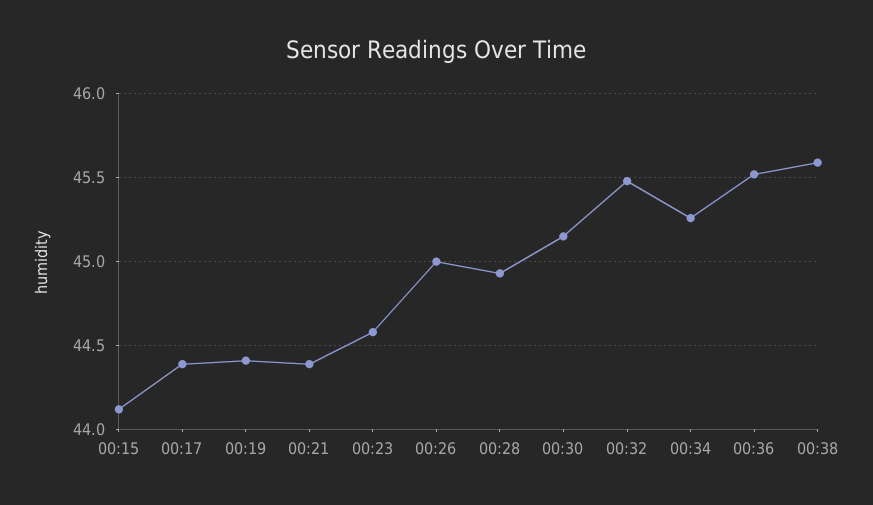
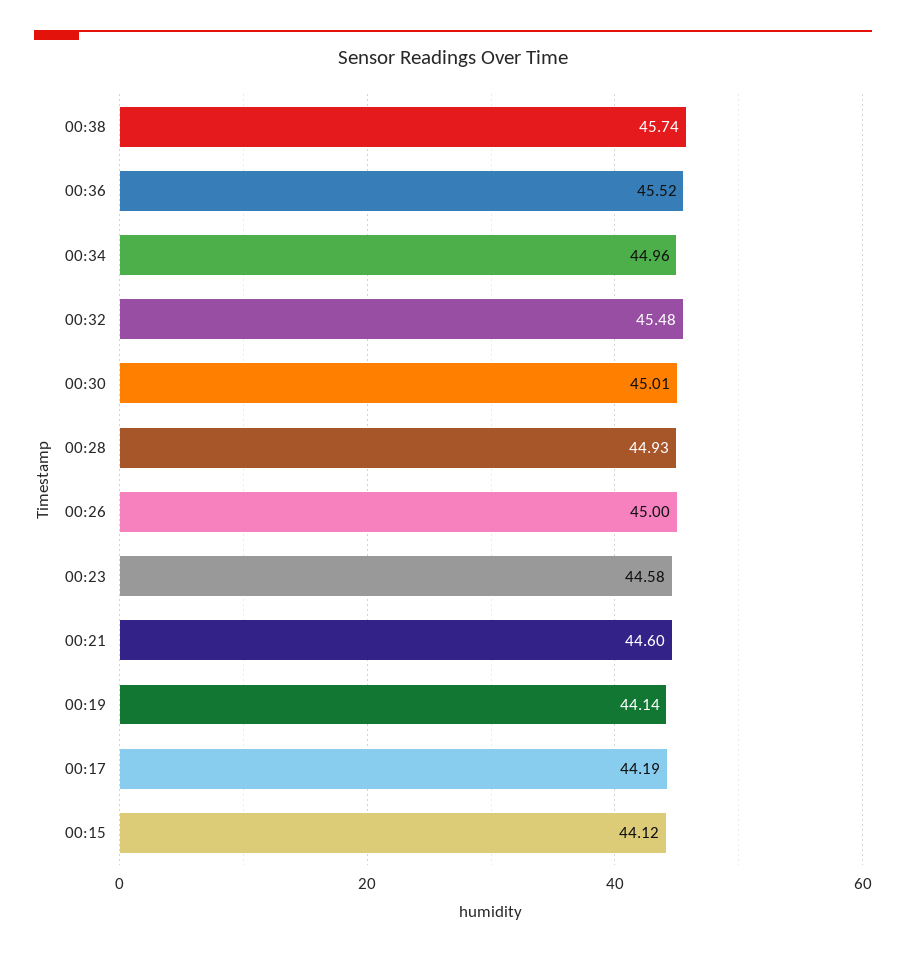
  {
    "00:15": 44.12,
-   "00:17": 44.4,
+   "00:17": 44.19,
-   "00:19": 44.4,
+   "00:19": 44.14,
-   "00:21": 44.4,
+   "00:21": 44.6,
    "00:23": 44.58,
    "00:26": 45,
    "00:28": 44.93,
-   "00:30": 45.15,
+   "00:30": 45.01,
    "00:32": 45.48,
-   "00:34": 45.25,
+   "00:34": 44.96,
    "00:36": 45.52,
-   "00:38": 45.6
+   "00:38": 45.74
  }

